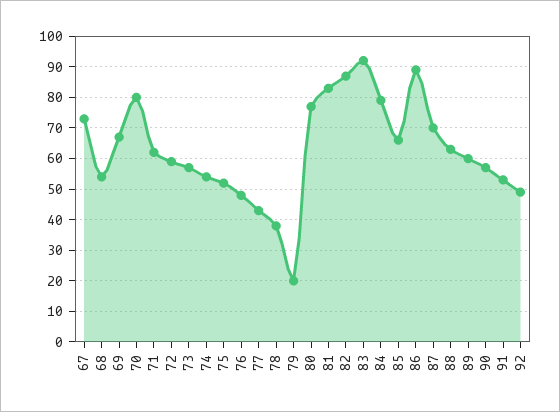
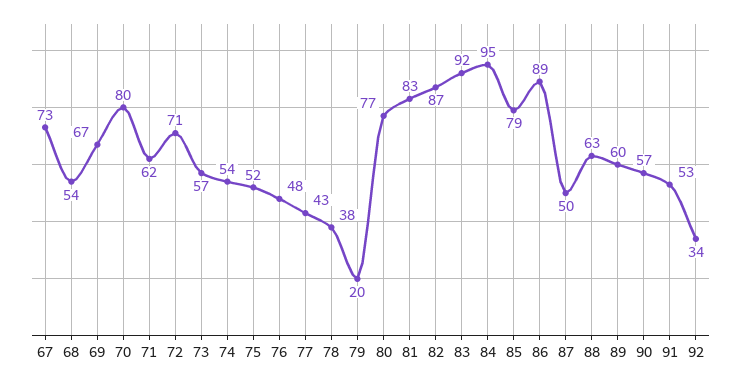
  {
    "67": 73,
    "68": 54,
    "69": 67,
    "70": 80,
    "71": 62,
-   "72": 60,
+   "72": 71,
    "73": 57,
    "74": 54,
    "75": 52,
    "76": 48,
    "77": 43,
    "78": 38,
    "79": 20,
    "80": 77,
    "81": 83,
    "82": 87,
    "83": 92,
-   "84": 80,
+   "84": 95,
-   "85": 65,
+   "85": 79,
    "86": 89,
-   "87": 70,
+   "87": 50,
    "88": 63,
    "89": 60,
    "90": 57,
    "91": 53,
-   "92": 50
+   "92": 34
  }

